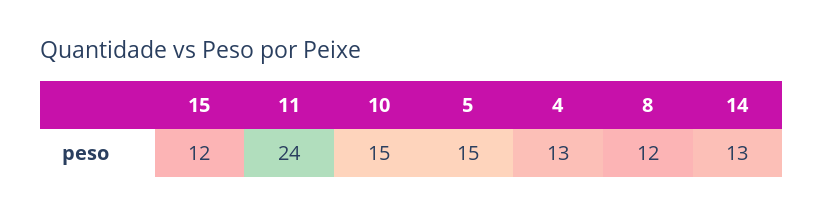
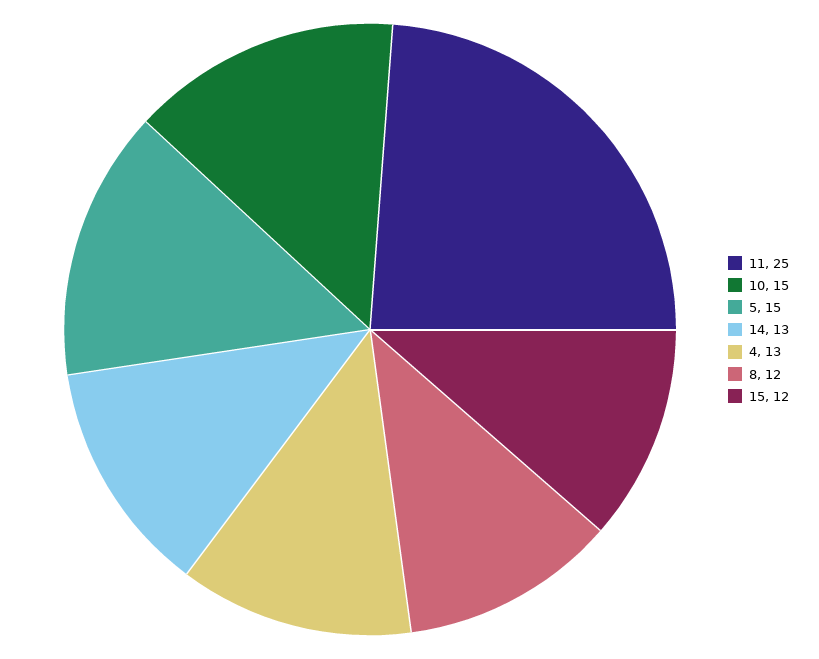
  {
    "15": 12,
-   "11": 24,
+   "11": 25,
    "10": 15,
    "5": 15,
    "4": 13,
    "8": 12,
    "14": 13
  }

